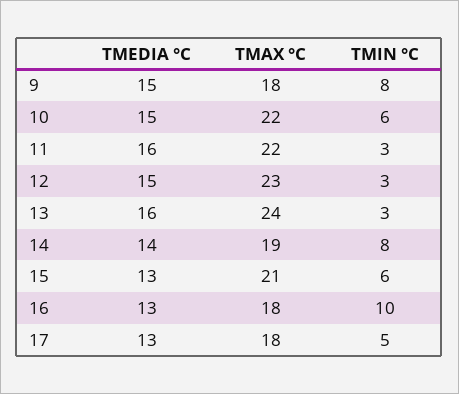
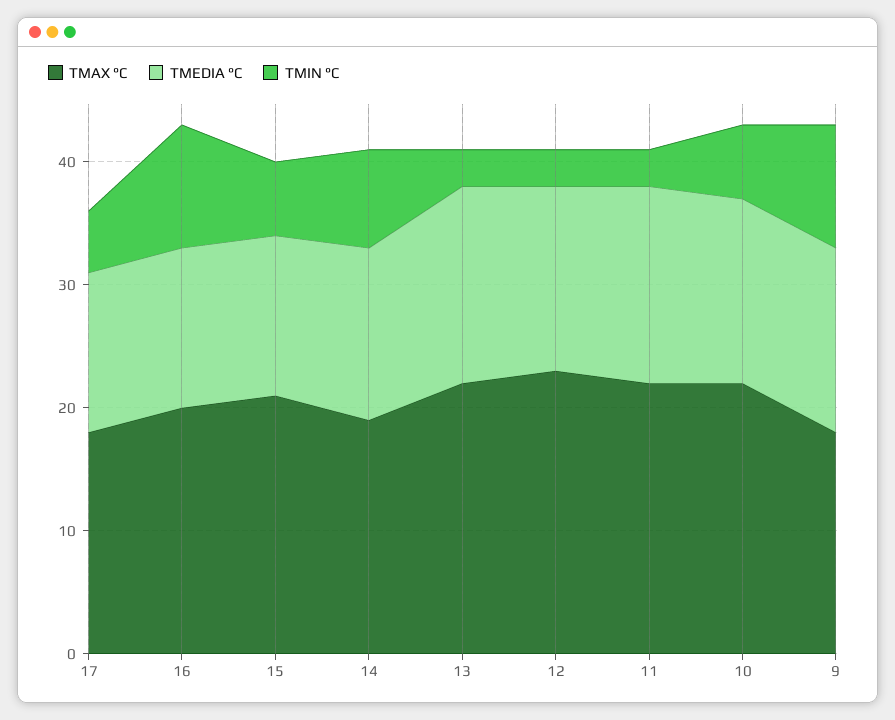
  {
    "TMEDIA °C": {
      "9": 15,
      "10": 15,
      "11": 16,
      "12": 15,
      "13": 16,
      "14": 14,
      "15": 13,
      "16": 13,
      "17": 13
    },
    "TMAX °C": {
      "9": 18,
      "10": 22,
      "11": 22,
      "12": 23,
-     "13": 24,
+     "13": 22,
      "14": 19,
      "15": 21,
-     "16": 18,
+     "16": 20,
      "17": 18
    },
    "TMIN °C": {
-     "9": 8,
+     "9": 10,
      "10": 6,
      "11": 3,
      "12": 3,
      "13": 3,
      "14": 8,
      "15": 6,
      "16": 10,
      "17": 5
    }
  }

